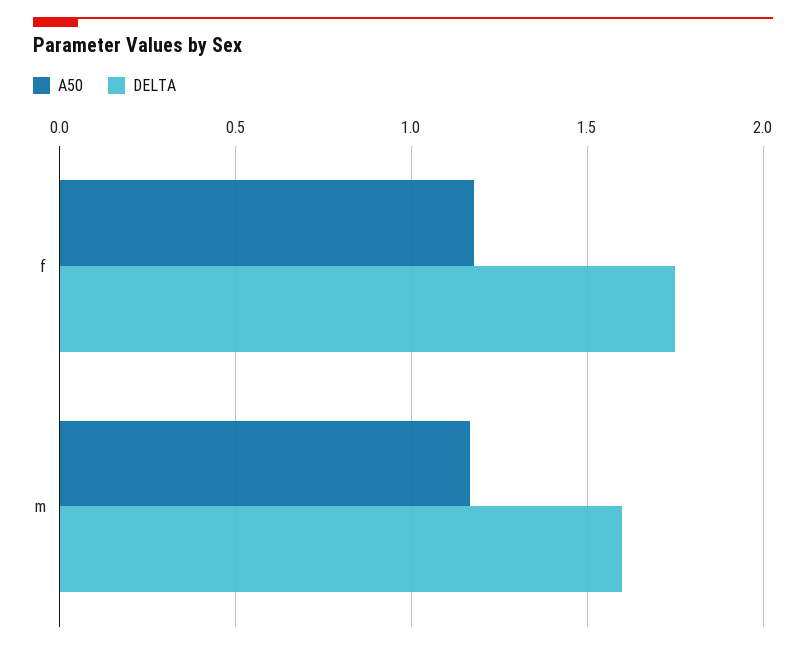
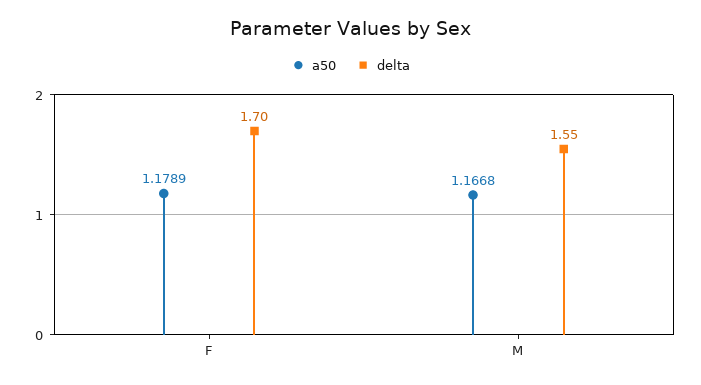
  {
    "A50": {
      "f": 1.1789,
      "m": 1.1668
    },
    "DELTA": {
-     "f": 1.75,
+     "f": 1.7,
-     "m": 1.6
+     "m": 1.55
    }
  }

